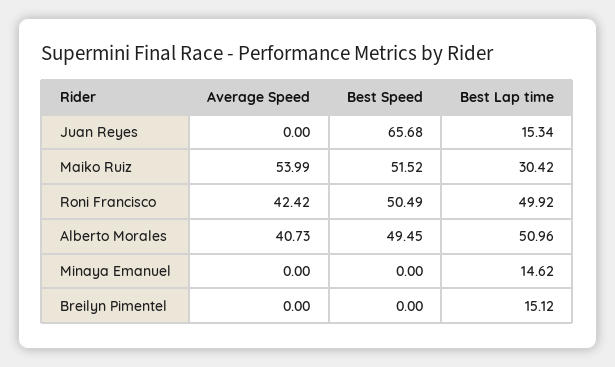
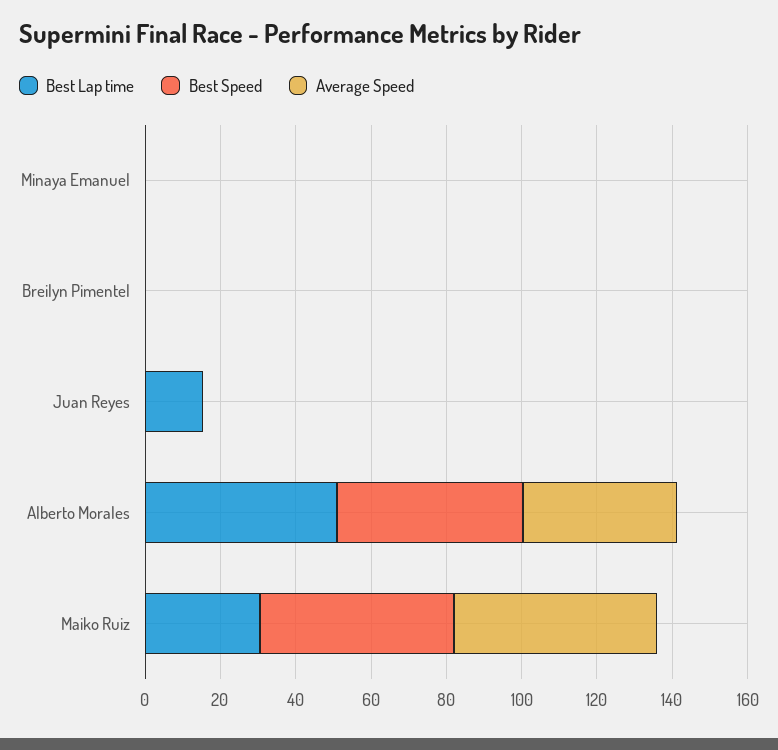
  {
    "Average Speed": {
      "Juan Reyes": 0,
      "Maiko Ruiz": 53.99,
-     "Roni Francisco": 42.42,
      "Alberto Morales": 40.73,
      "Minaya Emanuel": 0,
      "Breilyn Pimentel": 0
    },
    "Best Speed": {
-     "Juan Reyes": 65.68,
+     "Juan Reyes": 0,
      "Maiko Ruiz": 51.52,
-     "Roni Francisco": 50.49,
      "Alberto Morales": 49.45,
      "Minaya Emanuel": 0,
      "Breilyn Pimentel": 0
    },
    "Best Lap time": {
      "Juan Reyes": 15.34,
      "Maiko Ruiz": 30.42,
-     "Roni Francisco": 49.92,
      "Alberto Morales": 50.96,
-     "Minaya Emanuel": 14.62,
+     "Minaya Emanuel": 0,
-     "Breilyn Pimentel": 15.12
+     "Breilyn Pimentel": 0
    }
  }

